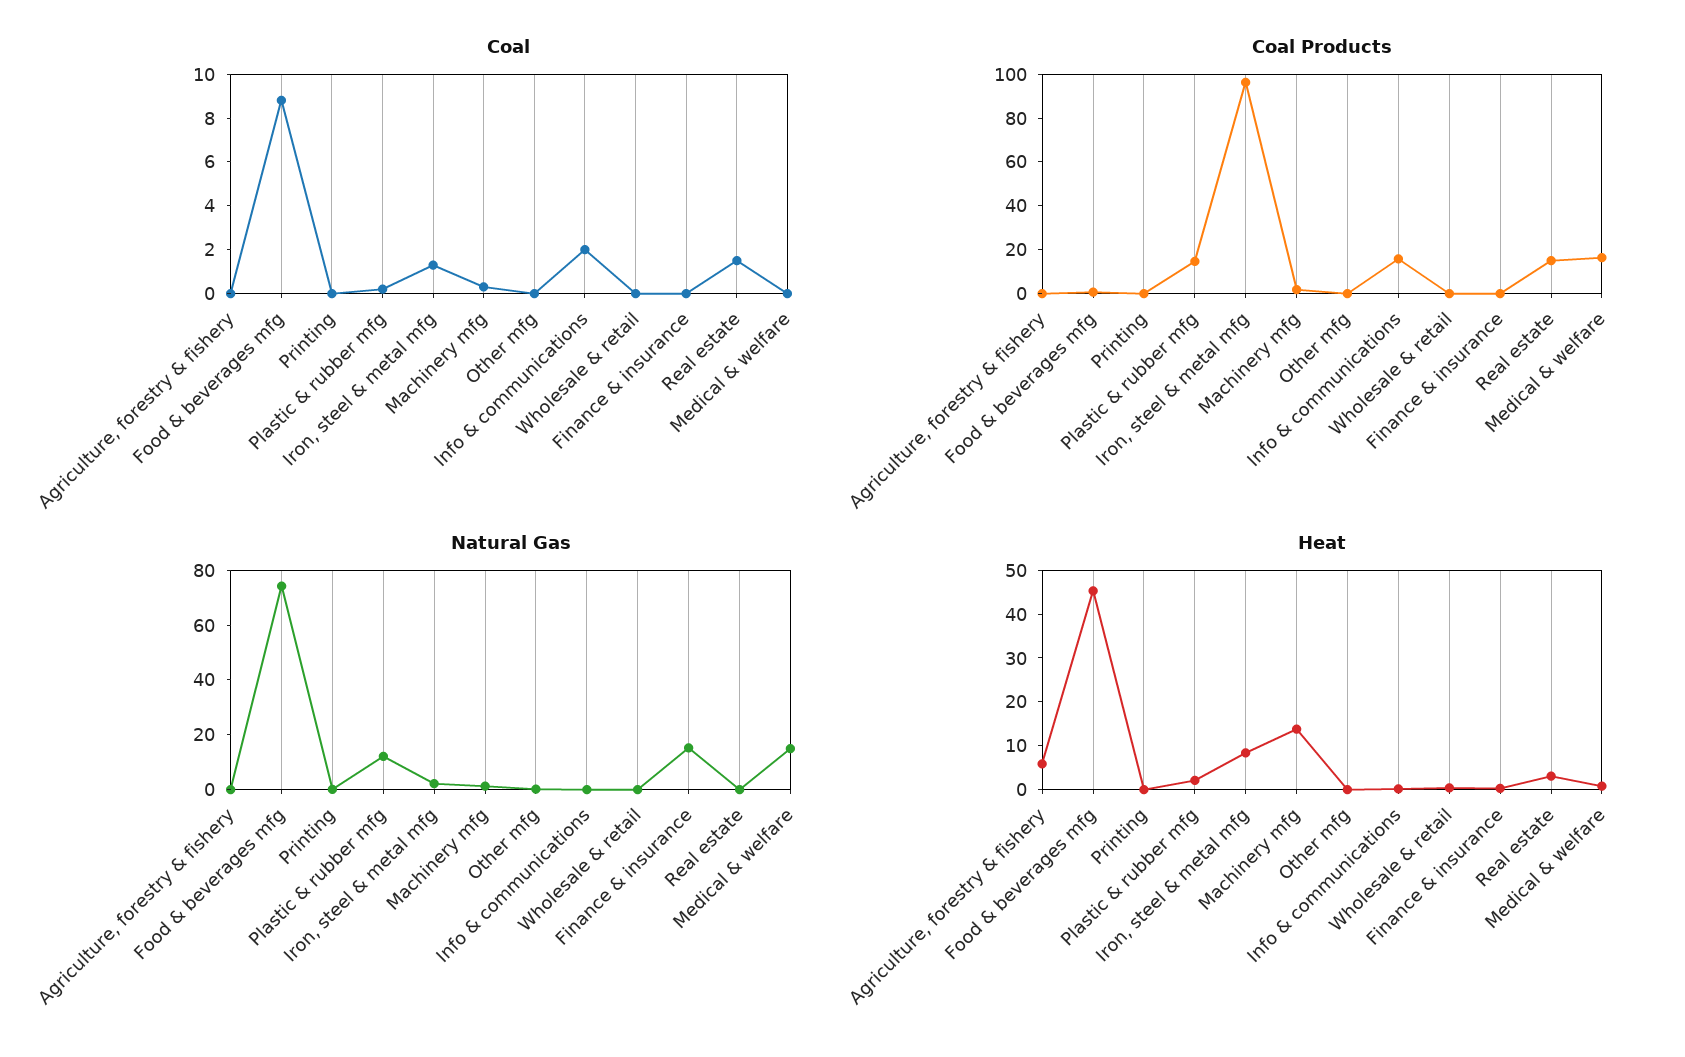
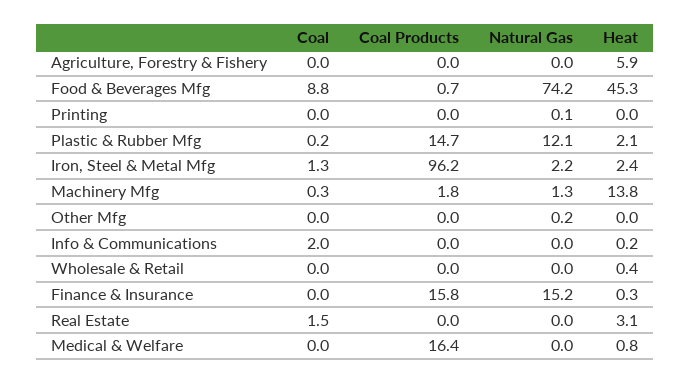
  {
    "Coal": {
      "Agriculture, forestry & fishery": 0,
      "Food & beverages mfg": 8.8,
      "Printing": 0,
      "Plastic & rubber mfg": 0.2,
      "Iron, steel & metal mfg": 1.3,
      "Machinery mfg": 0.3,
      "Other mfg": 0,
      "Info & communications": 2,
      "Wholesale & retail": 0,
      "Finance & insurance": 0,
      "Real estate": 1.5,
      "Medical & welfare": 0
    },
    "Coal Products": {
      "Agriculture, forestry & fishery": 0,
      "Food & beverages mfg": 0.7,
      "Printing": 0,
      "Plastic & rubber mfg": 14.7,
      "Iron, steel & metal mfg": 96.2,
      "Machinery mfg": 1.8,
      "Other mfg": 0,
-     "Info & communications": 15,
+     "Info & communications": 0,
      "Wholesale & retail": 0,
-     "Finance & insurance": 0,
+     "Finance & insurance": 15.8,
-     "Real estate": 15,
+     "Real estate": 0,
      "Medical & welfare": 16.4
    },
    "Natural Gas": {
      "Agriculture, forestry & fishery": 0,
      "Food & beverages mfg": 74.2,
      "Printing": 0.1,
      "Plastic & rubber mfg": 12.1,
      "Iron, steel & metal mfg": 2.2,
      "Machinery mfg": 1.3,
      "Other mfg": 0.2,
      "Info & communications": 0,
      "Wholesale & retail": 0,
      "Finance & insurance": 15.2,
      "Real estate": 0,
-     "Medical & welfare": 15
+     "Medical & welfare": 0
    },
    "Heat": {
      "Agriculture, forestry & fishery": 5.9,
      "Food & beverages mfg": 45.3,
      "Printing": 0,
      "Plastic & rubber mfg": 2.1,
-     "Iron, steel & metal mfg": 8,
+     "Iron, steel & metal mfg": 2.4,
      "Machinery mfg": 13.8,
      "Other mfg": 0,
      "Info & communications": 0.2,
      "Wholesale & retail": 0.4,
      "Finance & insurance": 0.3,
      "Real estate": 3.1,
      "Medical & welfare": 0.8
    }
  }

